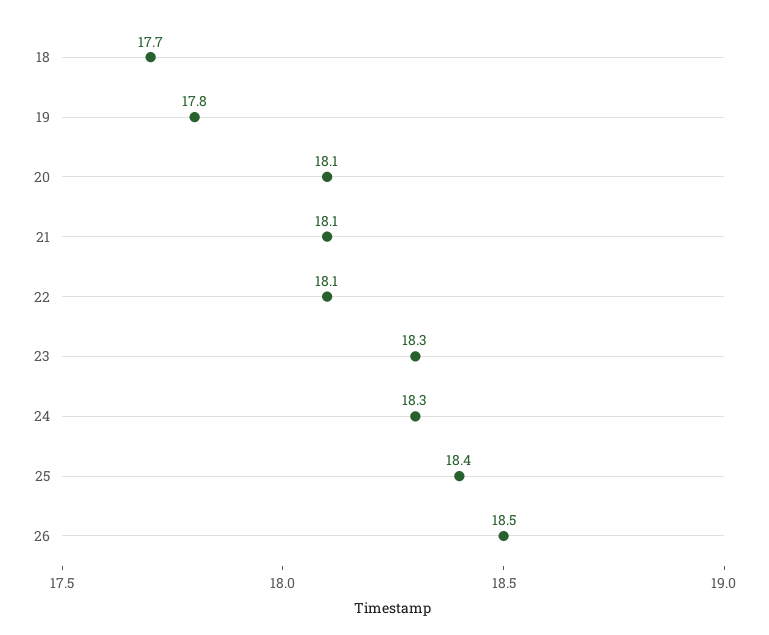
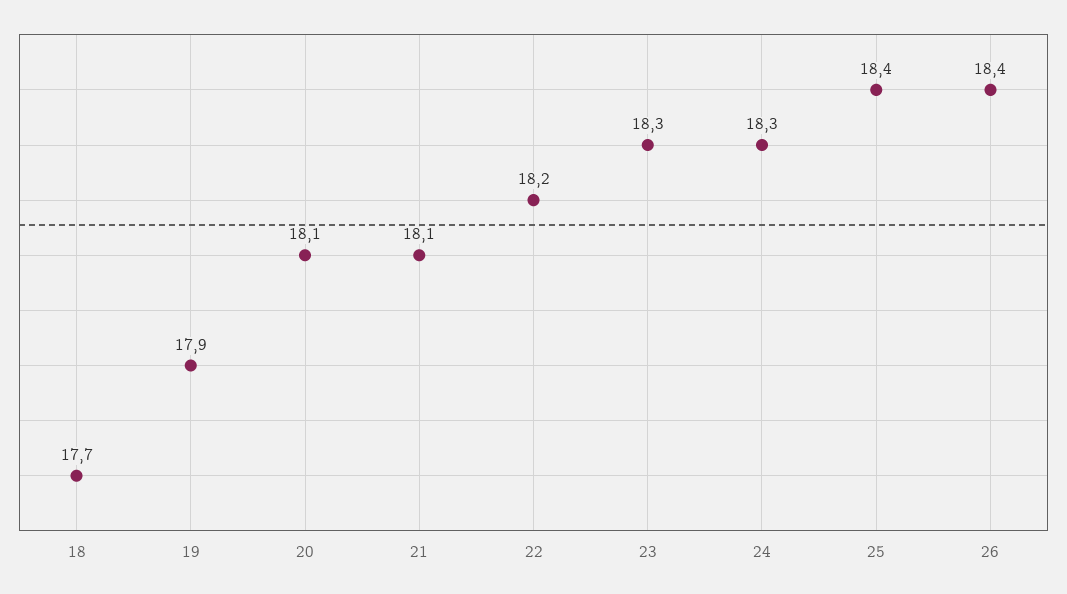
  {
    "18": 17.7,
-   "19": 17.8,
+   "19": 17.9,
    "20": 18.1,
    "21": 18.1,
-   "22": 18.1,
+   "22": 18.2,
    "23": 18.3,
    "24": 18.3,
    "25": 18.4,
-   "26": 18.5
+   "26": 18.4
  }

